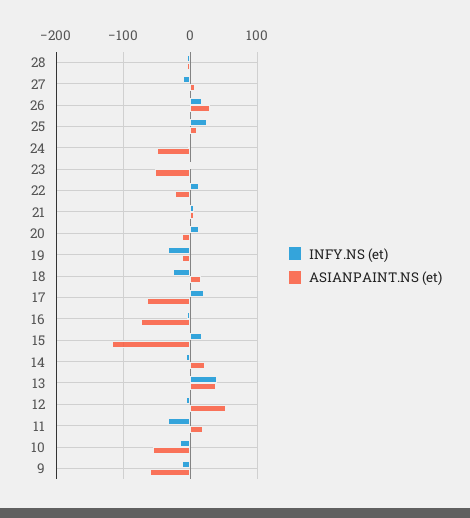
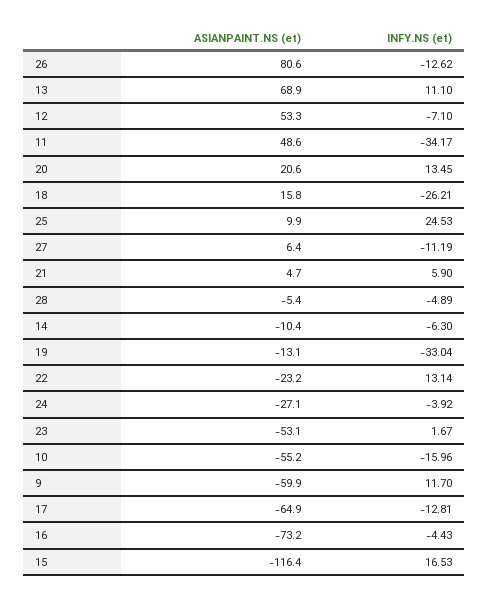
  {
    "INFY.NS (et)": {
      "28": -4.89,
      "27": -11.19,
-     "26": 20,
+     "26": -12.62,
      "25": 24.53,
      "24": -3.92,
      "23": 1.67,
      "22": 13.14,
      "21": 5.9,
      "20": 13.45,
      "19": -33.04,
      "18": -26.21,
-     "17": 20,
+     "17": -12.81,
      "16": -4.43,
      "15": 16.53,
      "14": -6.3,
-     "13": 40,
+     "13": 11.1,
      "12": -7.1,
      "11": -34.17,
      "10": -15.96,
-     "9": -10
+     "9": 11.7
    },
    "ASIANPAINT.NS (et)": {
      "28": -5.4,
      "27": 6.4,
-     "26": 30,
+     "26": 80.6,
      "25": 9.9,
-     "24": -50,
+     "24": -27.1,
      "23": -53.1,
      "22": -23.2,
      "21": 4.7,
-     "20": -10,
+     "20": 20.6,
      "19": -13.1,
      "18": 15.8,
      "17": -64.9,
      "16": -73.2,
      "15": -116.4,
-     "14": 20,
+     "14": -10.4,
-     "13": 40,
+     "13": 68.9,
      "12": 53.3,
-     "11": 20,
+     "11": 48.6,
      "10": -55.2,
      "9": -59.9
    }
  }

